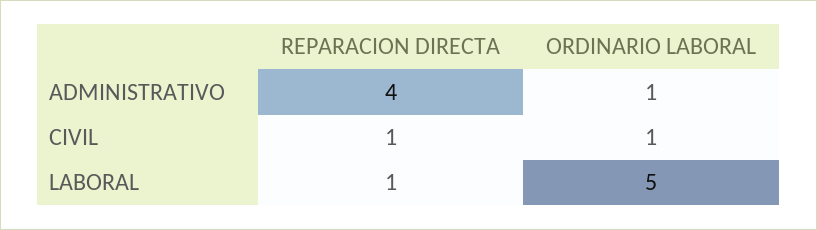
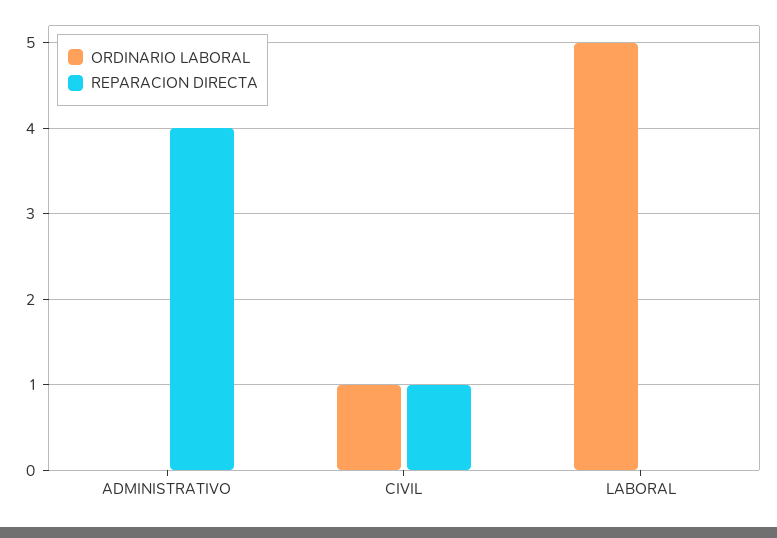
  {
    "REPARACION DIRECTA": {
      "ADMINISTRATIVO": 4,
      "CIVIL": 1,
-     "LABORAL": 1
+     "LABORAL": 0
    },
    "ORDINARIO LABORAL": {
-     "ADMINISTRATIVO": 1,
+     "ADMINISTRATIVO": 0,
      "CIVIL": 1,
      "LABORAL": 5
    }
  }

